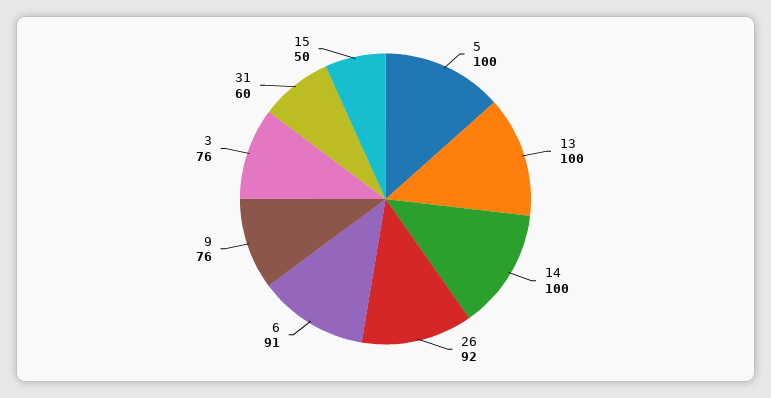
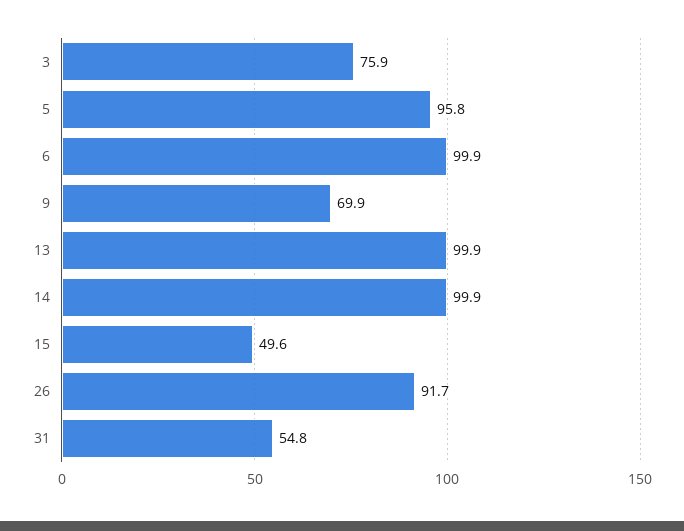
  {
-   "5": 100,
+   "5": 95.8,
    "13": 99.9,
    "14": 99.9,
    "26": 91.7,
-   "6": 91,
+   "6": 99.9,
-   "9": 76,
+   "9": 69.9,
    "3": 75.9,
-   "31": 60,
+   "31": 54.8,
    "15": 49.6
  }

